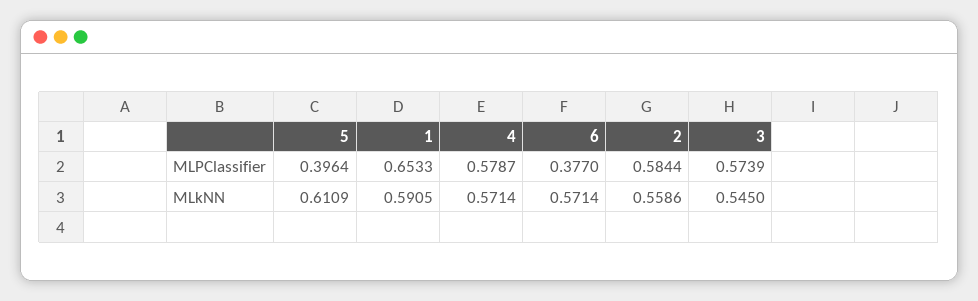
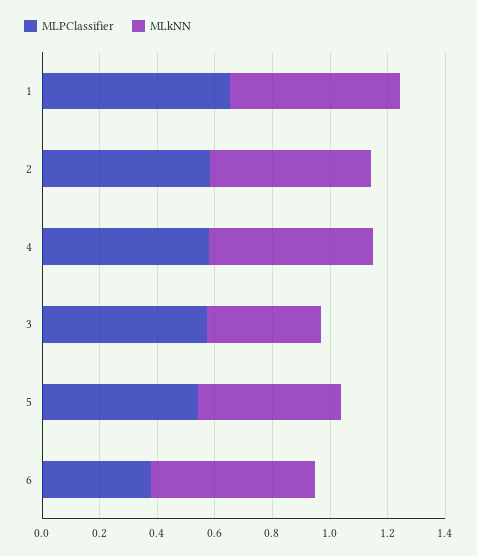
  {
    "MLPClassifier": {
-     "5": 0.3964,
+     "5": 0.55,
      "1": 0.6533,
      "4": 0.5787,
      "6": 0.377,
      "2": 0.5844,
      "3": 0.5739
    },
    "MLkNN": {
-     "5": 0.6109,
+     "5": 0.5,
      "1": 0.5905,
      "4": 0.5714,
      "6": 0.5714,
      "2": 0.5586,
-     "3": 0.545
+     "3": 0.4
    }
  }

